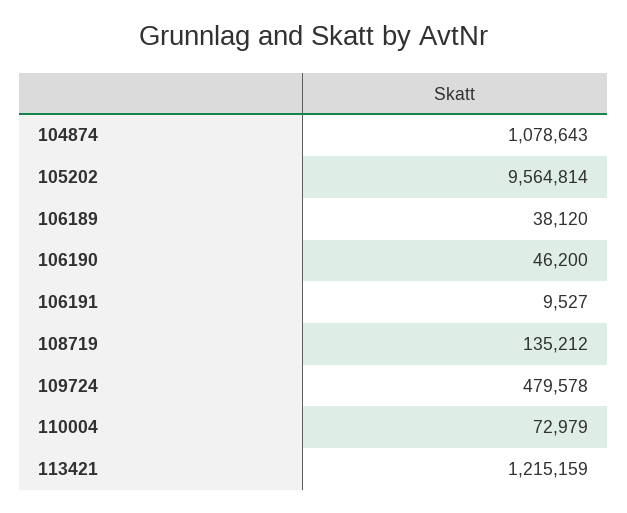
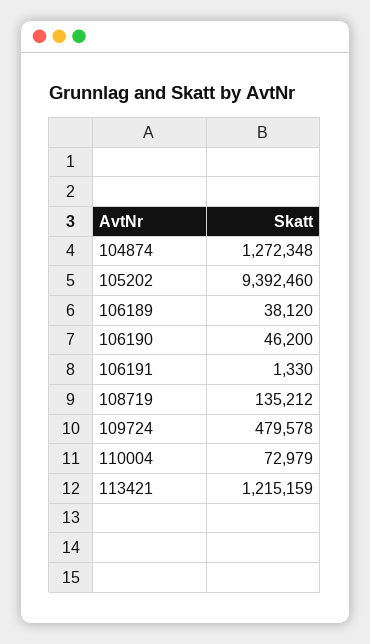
  {
-   "104874": 1078643,
+   "104874": 1272348,
-   "105202": 9564814,
+   "105202": 9392460,
    "106189": 38120,
    "106190": 46200,
-   "106191": 9527,
+   "106191": 1330,
    "108719": 135212,
    "109724": 479578,
    "110004": 72979,
    "113421": 1215159
  }

